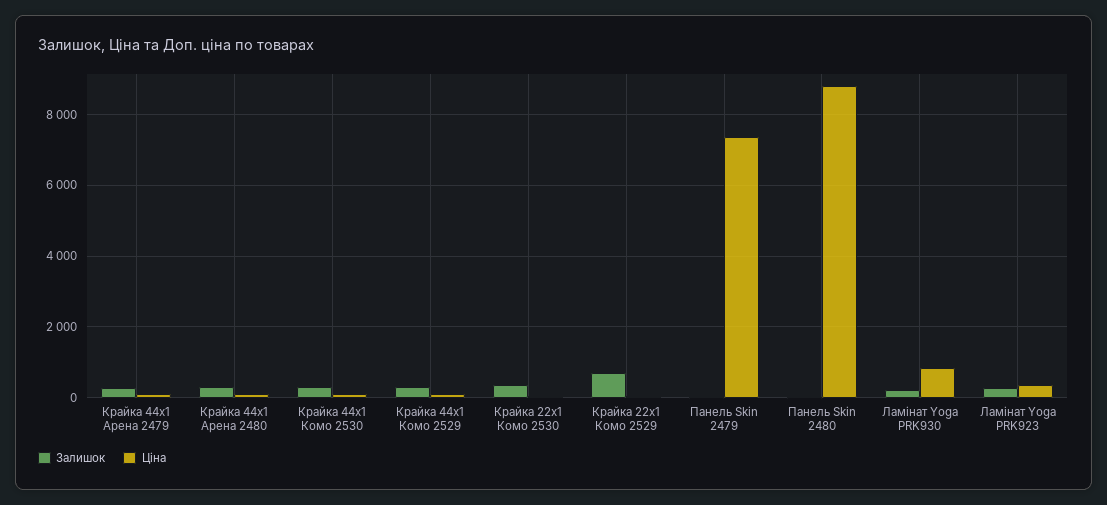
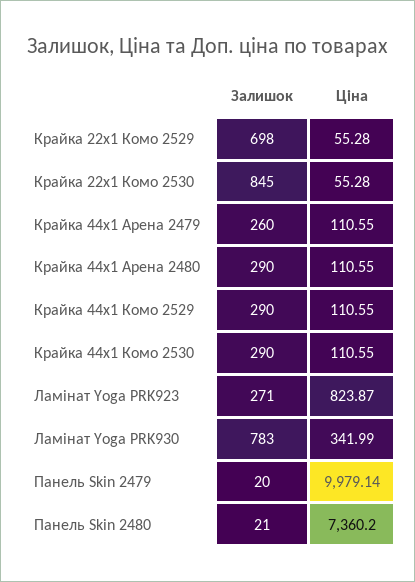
  {
    "Залишок": {
      "Крайка 44x1 Арена 2479": 260,
      "Крайка 44x1 Арена 2480": 290,
      "Крайка 44x1 Комо 2530": 290,
      "Крайка 44x1 Комо 2529": 290,
-     "Крайка 22x1 Комо 2530": 400,
+     "Крайка 22x1 Комо 2530": 845,
      "Крайка 22x1 Комо 2529": 698,
      "Панель Skin 2479": 20,
      "Панель Skin 2480": 21,
-     "Ламінат Yoga PRK930": 200,
+     "Ламінат Yoga PRK930": 783,
      "Ламінат Yoga PRK923": 271
    },
    "Ціна": {
      "Крайка 44x1 Арена 2479": 110.55,
      "Крайка 44x1 Арена 2480": 110.55,
      "Крайка 44x1 Комо 2530": 110.55,
      "Крайка 44x1 Комо 2529": 110.55,
      "Крайка 22x1 Комо 2530": 55.28,
      "Крайка 22x1 Комо 2529": 55.28,
-     "Панель Skin 2479": 7400,
+     "Панель Skin 2479": 9979.14,
-     "Панель Skin 2480": 8800,
+     "Панель Skin 2480": 7360.2,
-     "Ламінат Yoga PRK930": 800,
+     "Ламінат Yoga PRK930": 341.99,
-     "Ламінат Yoga PRK923": 400
+     "Ламінат Yoga PRK923": 823.87
    }
  }

